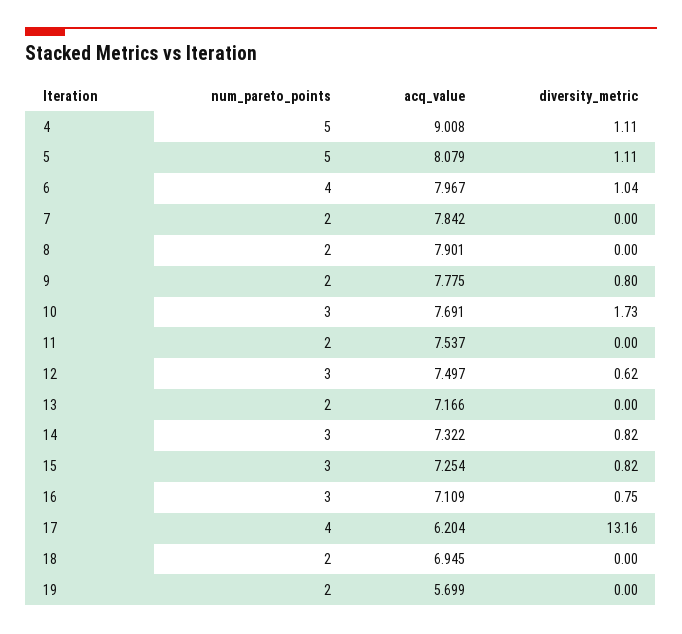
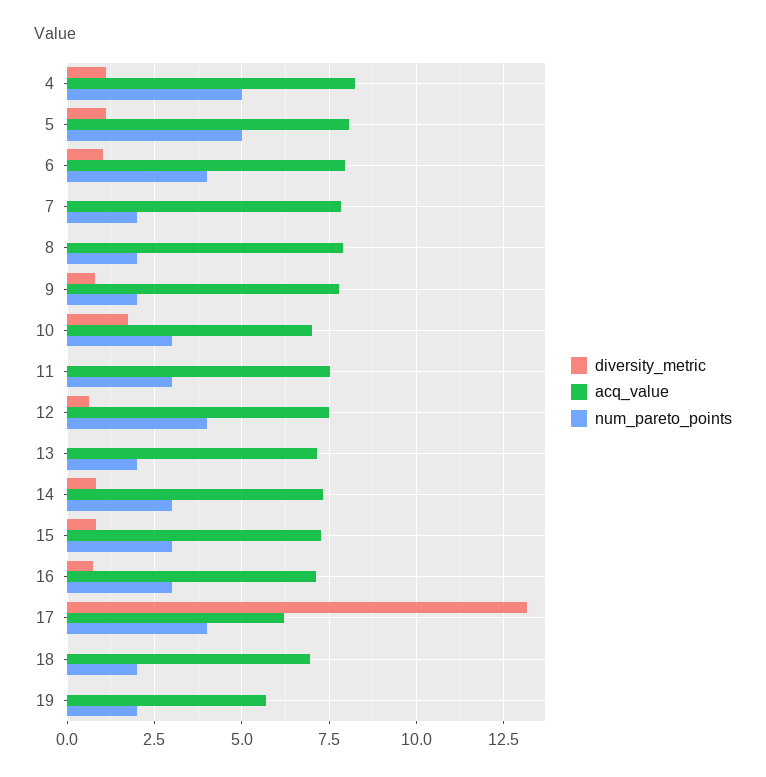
  {
    "num_pareto_points": {
      "4": 5,
      "5": 5,
      "6": 4,
      "7": 2,
      "8": 2,
      "9": 2,
      "10": 3,
-     "11": 2,
+     "11": 3,
-     "12": 3,
+     "12": 4,
      "13": 2,
      "14": 3,
      "15": 3,
      "16": 3,
      "17": 4,
      "18": 2,
      "19": 2
    },
    "acq_value": {
-     "4": 9.008,
+     "4": 8.25,
      "5": 8.079,
      "6": 7.967,
      "7": 7.842,
      "8": 7.901,
      "9": 7.775,
-     "10": 7.691,
+     "10": 7,
      "11": 7.537,
      "12": 7.497,
      "13": 7.166,
      "14": 7.322,
      "15": 7.254,
      "16": 7.109,
      "17": 6.204,
      "18": 6.945,
      "19": 5.699
    },
    "diversity_metric": {
      "4": 1.11,
      "5": 1.11,
      "6": 1.04,
      "7": 0,
      "8": 0,
      "9": 0.8,
      "10": 1.73,
      "11": 0,
      "12": 0.62,
      "13": 0,
      "14": 0.82,
      "15": 0.82,
      "16": 0.75,
      "17": 13.16,
      "18": 0,
      "19": 0
    }
  }

